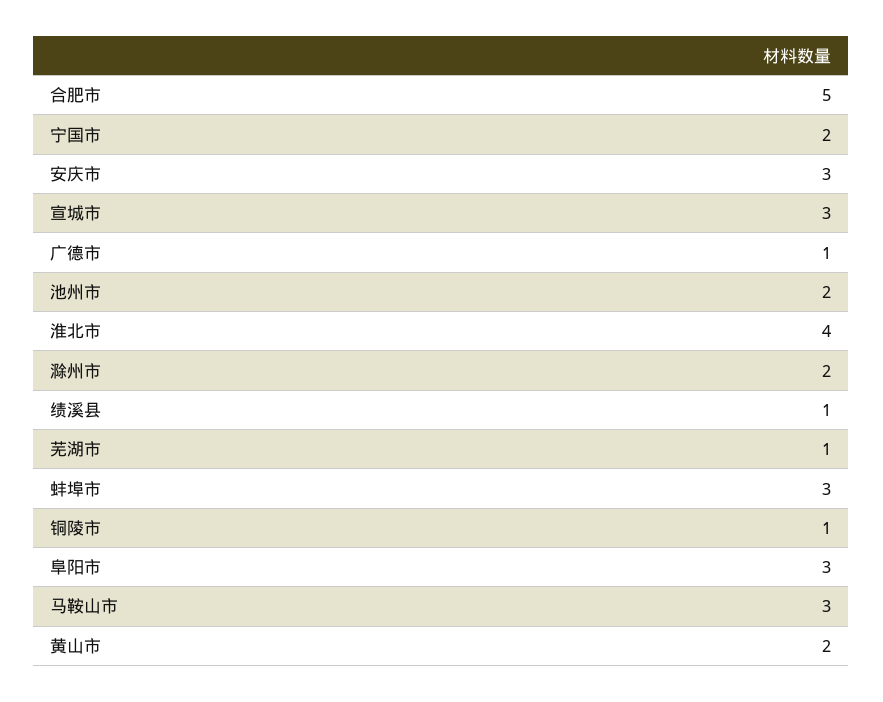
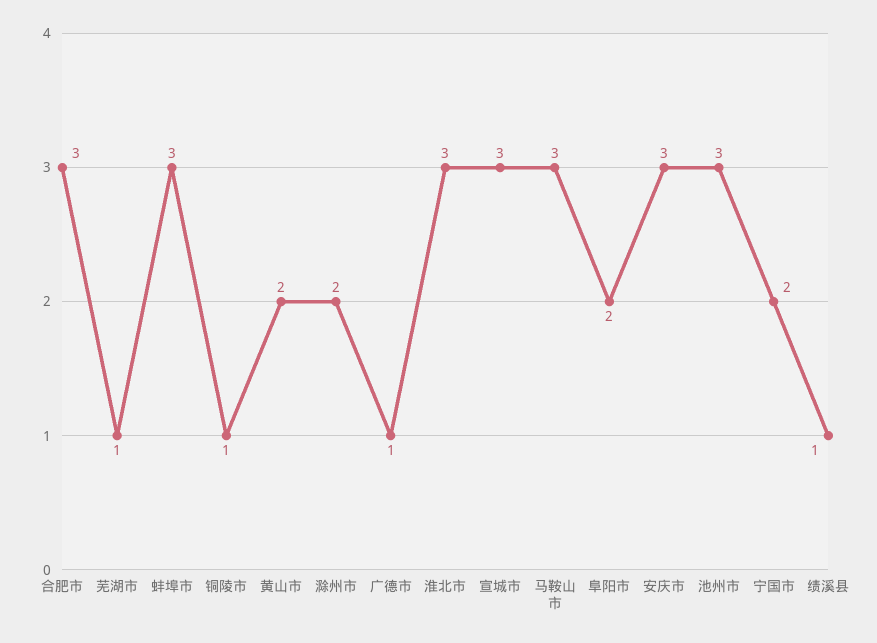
  {
-   "合肥市": 5,
+   "合肥市": 3,
    "宁国市": 2,
    "安庆市": 3,
    "宣城市": 3,
    "广德市": 1,
-   "池州市": 2,
+   "池州市": 3,
-   "淮北市": 4,
+   "淮北市": 3,
    "滁州市": 2,
    "绩溪县": 1,
    "芜湖市": 1,
    "蚌埠市": 3,
    "铜陵市": 1,
-   "阜阳市": 3,
+   "阜阳市": 2,
    "马鞍山市": 3,
    "黄山市": 2
  }

